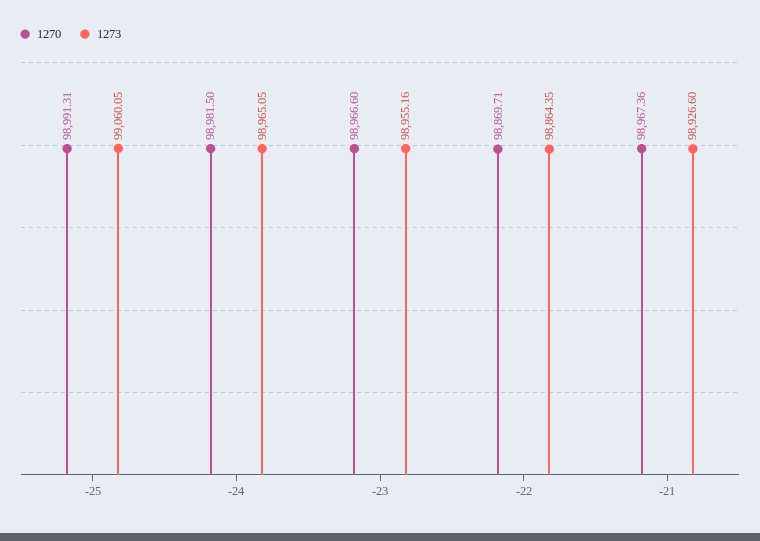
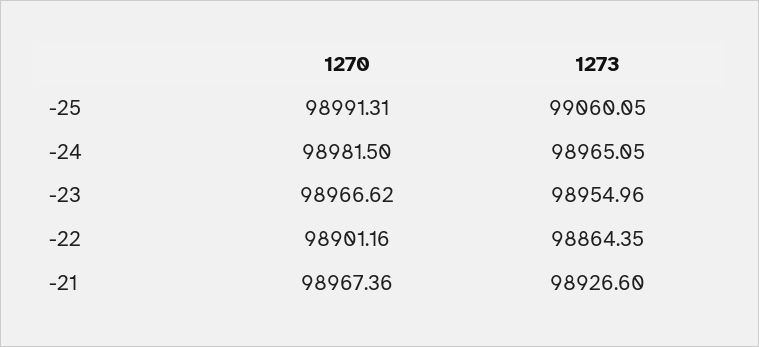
  {
    "1270": {
      "-25": 98991.31,
      "-24": 98981.5,
-     "-23": 98966.6,
+     "-23": 98966.62,
-     "-22": 98869.71,
+     "-22": 98901.16,
      "-21": 98967.36
    },
    "1273": {
      "-25": 99060.05,
      "-24": 98965.05,
-     "-23": 98955.16,
+     "-23": 98954.96,
      "-22": 98864.35,
      "-21": 98926.6
    }
  }

